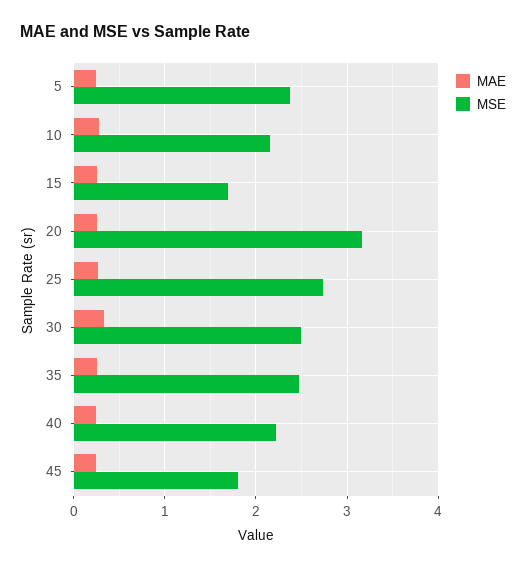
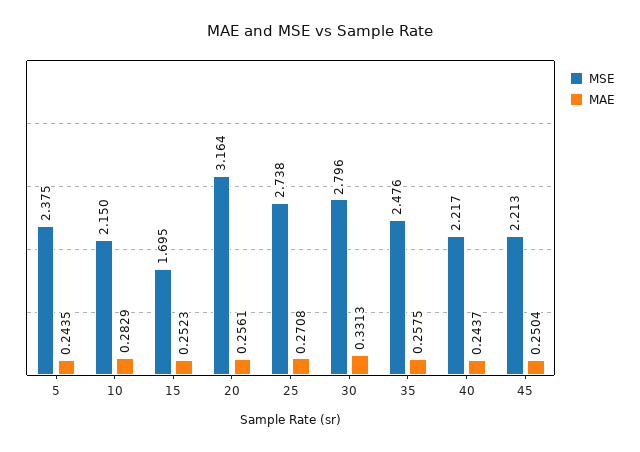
  {
    "MAE": {
      "5": 0.2435,
      "10": 0.2829,
      "15": 0.2523,
      "20": 0.2561,
      "25": 0.2708,
      "30": 0.3313,
      "35": 0.2575,
      "40": 0.2437,
      "45": 0.2504
    },
    "MSE": {
      "5": 2.375,
      "10": 2.15,
      "15": 1.695,
      "20": 3.164,
      "25": 2.738,
-     "30": 2.5,
+     "30": 2.796,
      "35": 2.476,
      "40": 2.217,
-     "45": 1.8
+     "45": 2.213
    }
  }

